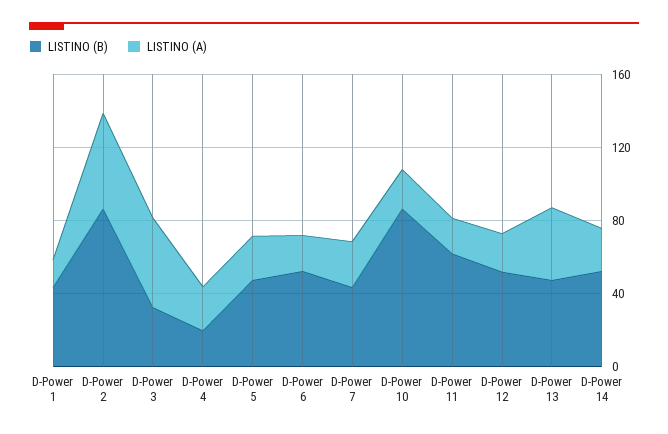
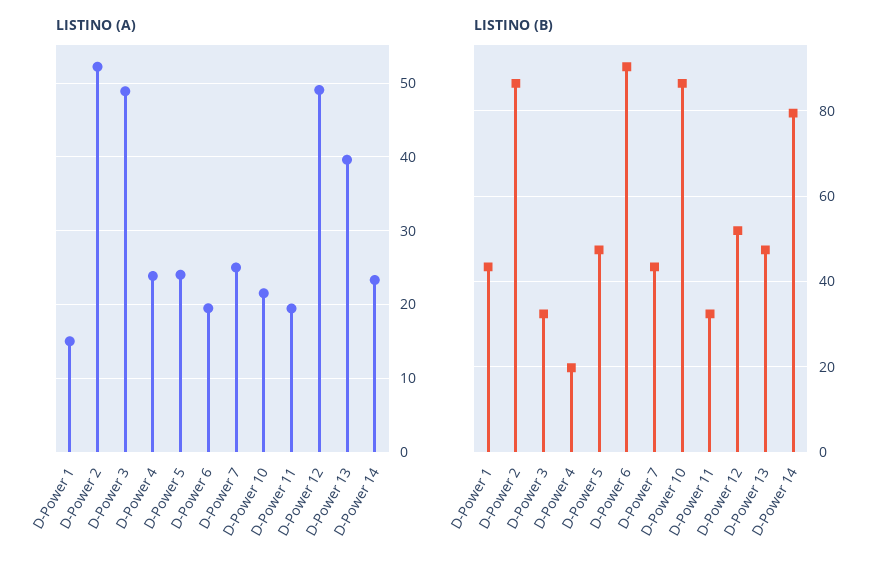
  {
    "LISTINO (B)": {
      "D-Power 1": 44,
      "D-Power 2": 86,
      "D-Power 3": 32,
      "D-Power 4": 20,
      "D-Power 5": 48,
-     "D-Power 6": 50,
+     "D-Power 6": 90,
      "D-Power 7": 44,
      "D-Power 10": 86,
-     "D-Power 11": 60,
+     "D-Power 11": 32,
      "D-Power 12": 52,
      "D-Power 13": 48,
-     "D-Power 14": 50
+     "D-Power 14": 80
    },
    "LISTINO (A)": {
      "D-Power 1": 15,
      "D-Power 2": 52,
      "D-Power 3": 49,
      "D-Power 4": 24,
      "D-Power 5": 24,
      "D-Power 6": 20,
      "D-Power 7": 25,
      "D-Power 10": 22,
      "D-Power 11": 19,
-     "D-Power 12": 20,
+     "D-Power 12": 49,
      "D-Power 13": 40,
      "D-Power 14": 23
    }
  }

